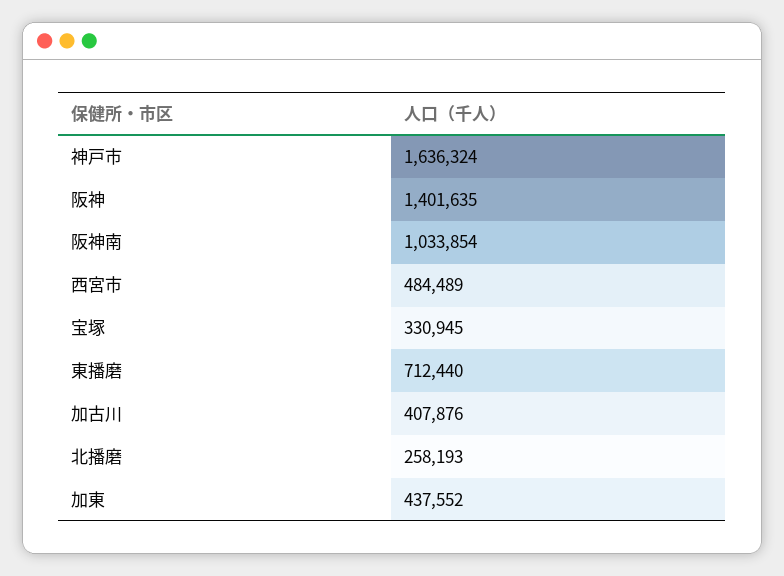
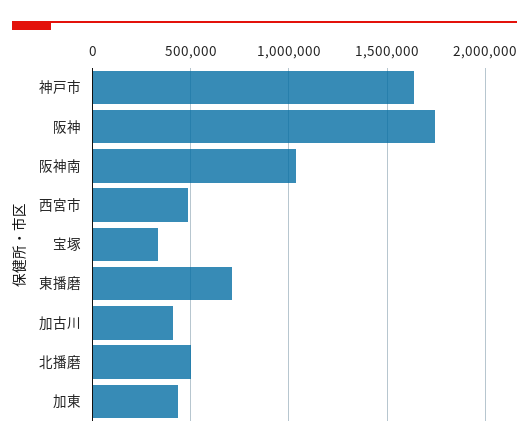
  {
    "神戸市": 1636324,
-   "阪神": 1401635,
+   "阪神": 1750000,
    "阪神南": 1033854,
    "西宮市": 484489,
    "宝塚": 330945,
    "東播磨": 712440,
    "加古川": 407876,
-   "北播磨": 258193,
+   "北播磨": 500000,
    "加東": 437552
  }

